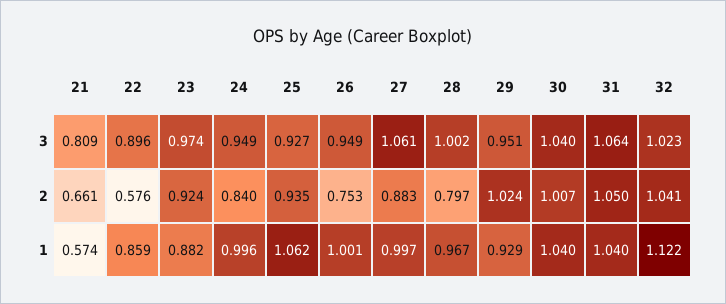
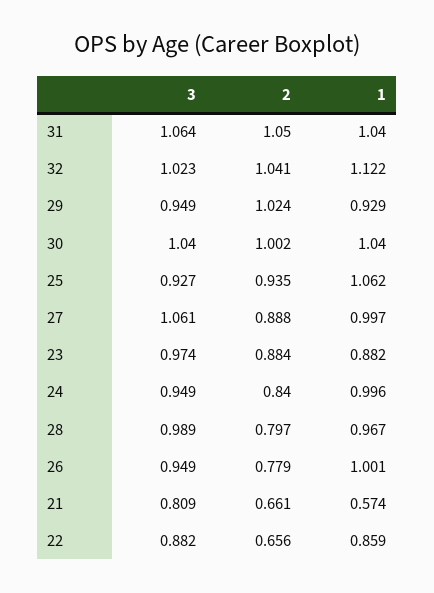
  {
    "21": {
      "3": 0.809,
      "2": 0.661,
      "1": 0.574
    },
    "22": {
-     "3": 0.896,
+     "3": 0.882,
-     "2": 0.576,
+     "2": 0.656,
      "1": 0.859
    },
    "23": {
      "3": 0.974,
-     "2": 0.924,
+     "2": 0.884,
      "1": 0.882
    },
    "24": {
      "3": 0.949,
      "2": 0.84,
      "1": 0.996
    },
    "25": {
      "3": 0.927,
      "2": 0.935,
      "1": 1.062
    },
    "26": {
      "3": 0.949,
-     "2": 0.753,
+     "2": 0.779,
      "1": 1.001
    },
    "27": {
      "3": 1.061,
-     "2": 0.883,
+     "2": 0.888,
      "1": 0.997
    },
    "28": {
-     "3": 1.002,
+     "3": 0.989,
      "2": 0.797,
      "1": 0.967
    },
    "29": {
-     "3": 0.951,
+     "3": 0.949,
      "2": 1.024,
      "1": 0.929
    },
    "30": {
      "3": 1.04,
-     "2": 1.007,
+     "2": 1.002,
      "1": 1.04
    },
    "31": {
      "3": 1.064,
      "2": 1.05,
      "1": 1.04
    },
    "32": {
      "3": 1.023,
      "2": 1.041,
      "1": 1.122
    }
  }

